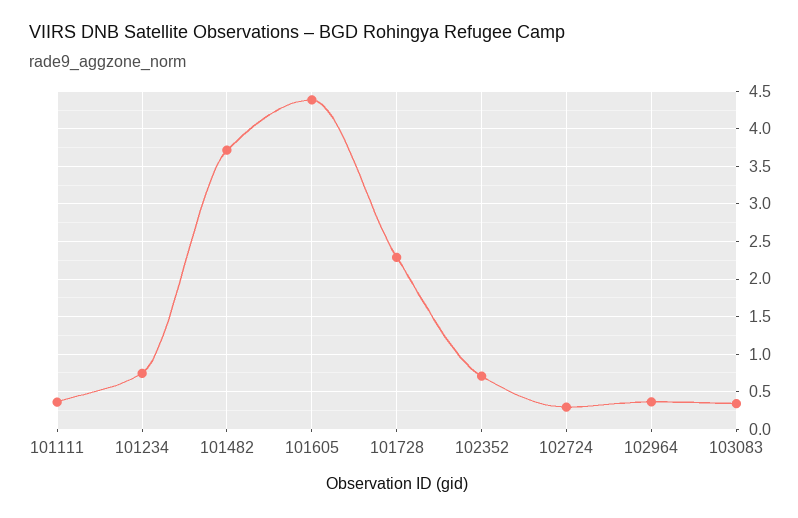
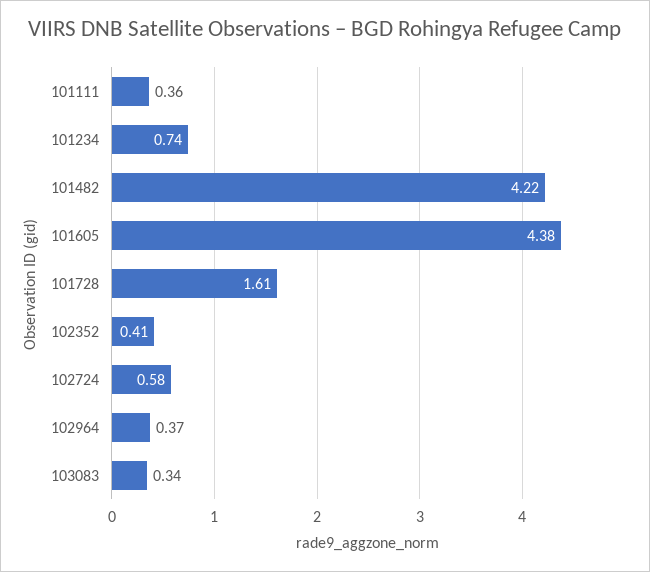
  {
    "101111": 0.36,
    "101234": 0.74,
-   "101482": 3.7,
+   "101482": 4.22,
    "101605": 4.38,
-   "101728": 2.3,
+   "101728": 1.61,
-   "102352": 0.7,
+   "102352": 0.41,
-   "102724": 0.3,
+   "102724": 0.58,
    "102964": 0.37,
    "103083": 0.34
  }

